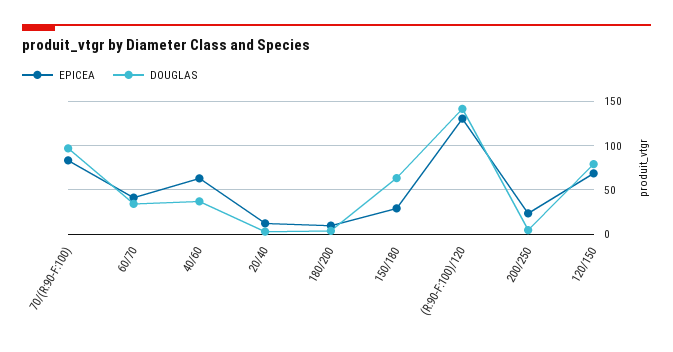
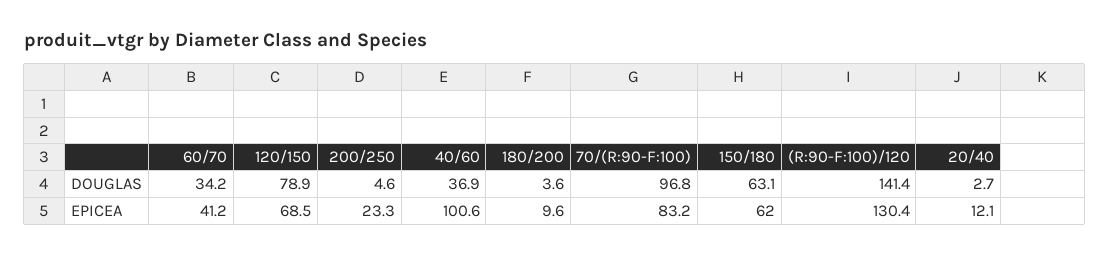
  {
    "EPICEA": {
      "70/(R:90-F:100)": 83.2,
      "60/70": 41.2,
-     "40/60": 60,
+     "40/60": 100.6,
      "20/40": 12.1,
      "180/200": 9.6,
-     "150/180": 30,
+     "150/180": 62,
      "(R:90-F:100)/120": 130.4,
      "200/250": 23.3,
      "120/150": 68.5
    },
    "DOUGLAS": {
      "70/(R:90-F:100)": 96.8,
      "60/70": 34.2,
      "40/60": 36.9,
      "20/40": 2.7,
      "180/200": 3.6,
      "150/180": 63.1,
      "(R:90-F:100)/120": 141.4,
      "200/250": 4.6,
      "120/150": 78.9
    }
  }

